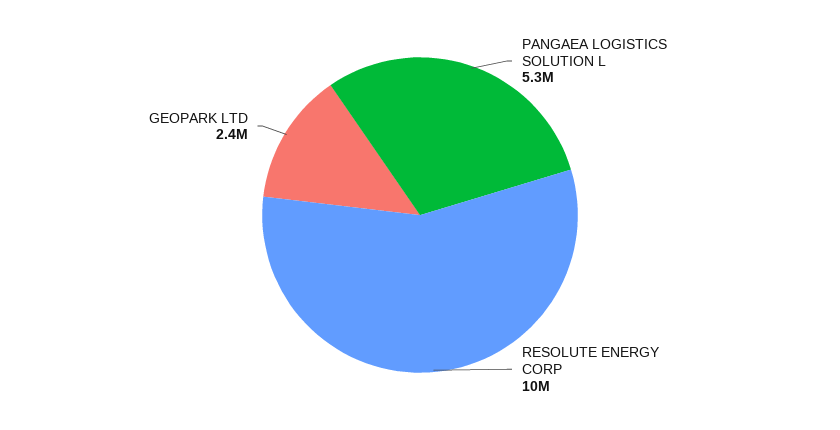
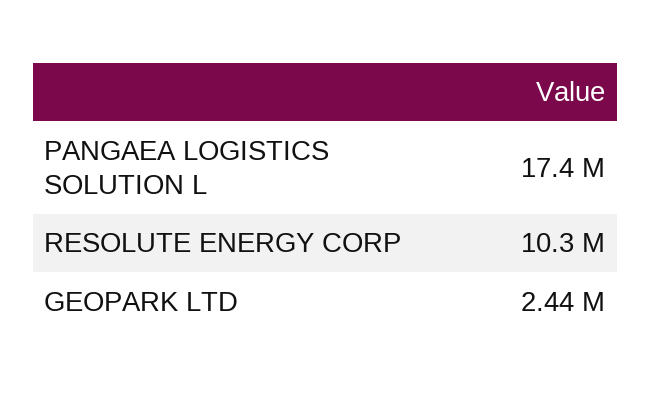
  {
-   "PANGAEA LOGISTICS SOLUTION L": 5300000,
+   "PANGAEA LOGISTICS SOLUTION L": 17400000,
    "RESOLUTE ENERGY CORP": 10300000,
    "GEOPARK LTD": 2440000
  }

